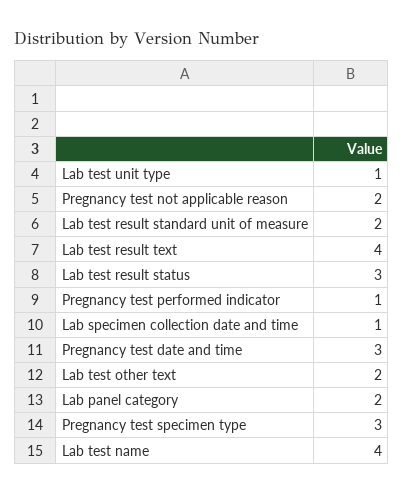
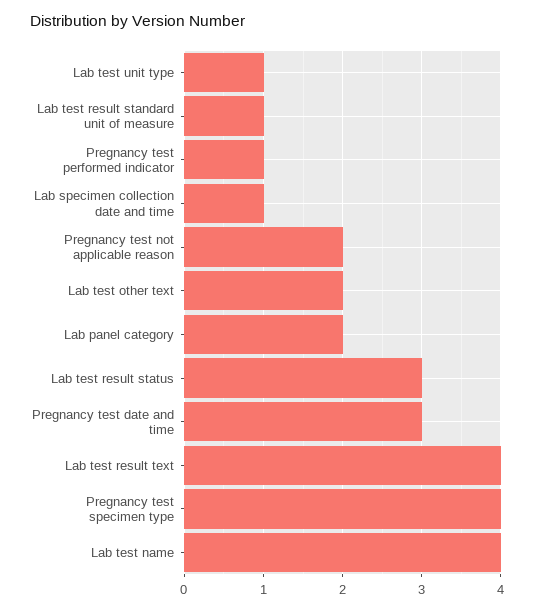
  {
    "Lab test unit type": 1,
    "Pregnancy test not applicable reason": 2,
-   "Lab test result standard unit of measure": 2,
+   "Lab test result standard unit of measure": 1,
    "Lab test result text": 4,
    "Lab test result status": 3,
    "Pregnancy test performed indicator": 1,
    "Lab specimen collection date and time": 1,
    "Pregnancy test date and time": 3,
    "Lab test other text": 2,
    "Lab panel category": 2,
-   "Pregnancy test specimen type": 3,
+   "Pregnancy test specimen type": 4,
    "Lab test name": 4
  }

